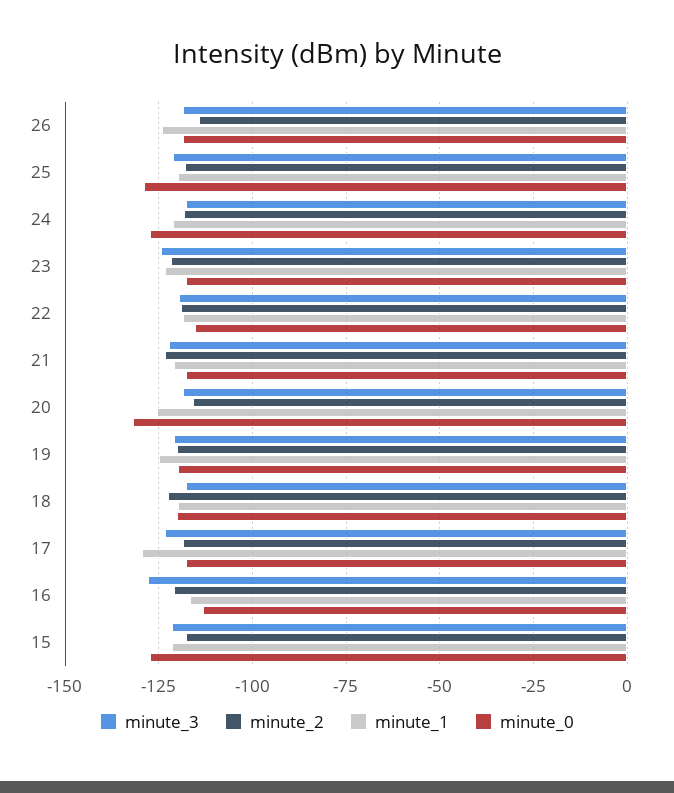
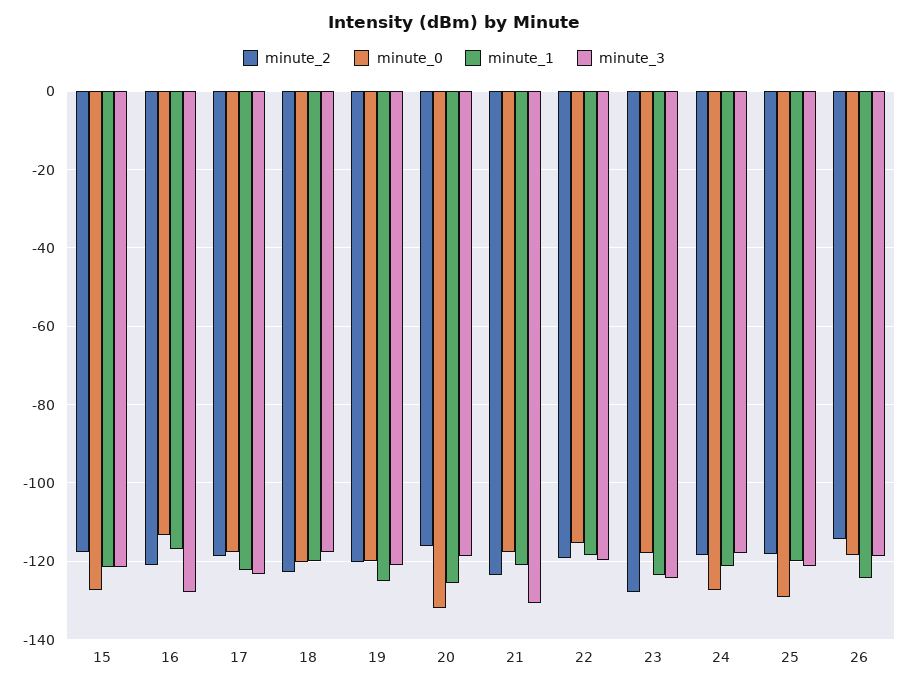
  {
    "minute_3": {
      "26": -118,
      "25": -122,
      "24": -118,
      "23": -124,
      "22": -120,
-     "21": -122.5,
+     "21": -130,
      "20": -118,
      "19": -120,
      "18": -118,
      "17": -124,
      "16": -128,
      "15": -122
    },
    "minute_2": {
      "26": -114,
      "25": -118,
      "24": -118,
-     "23": -122.5,
+     "23": -128,
      "22": -120,
      "21": -124,
      "20": -116,
      "19": -120,
      "18": -122,
      "17": -118,
      "16": -120,
      "15": -118
    },
    "minute_1": {
      "26": -124,
      "25": -120,
      "24": -122,
      "23": -124,
      "22": -118,
      "21": -122,
      "20": -126,
      "19": -126,
      "18": -120,
-     "17": -130,
+     "17": -122,
      "16": -116,
      "15": -122
    },
    "minute_0": {
      "26": -118,
      "25": -130,
      "24": -128,
      "23": -118,
      "22": -116,
      "21": -118,
      "20": -132,
      "19": -120,
      "18": -120,
      "17": -118,
      "16": -114,
      "15": -128
    }
  }

